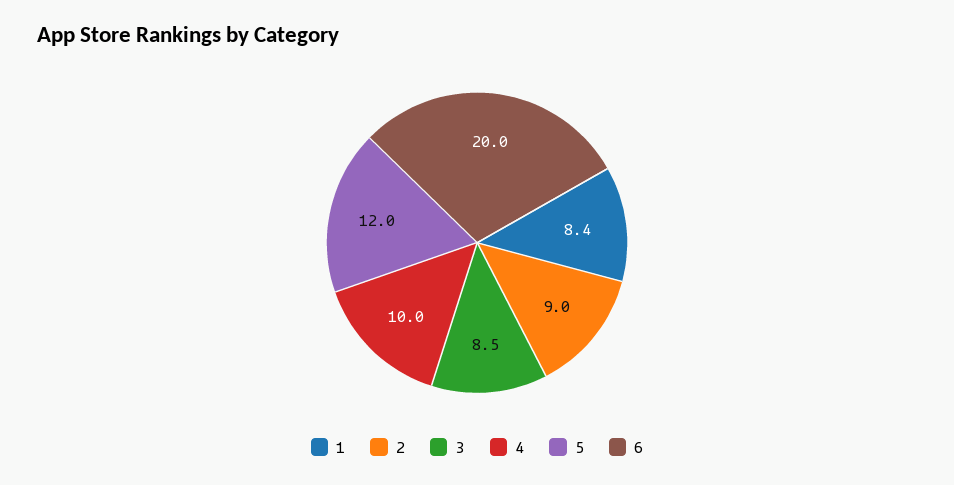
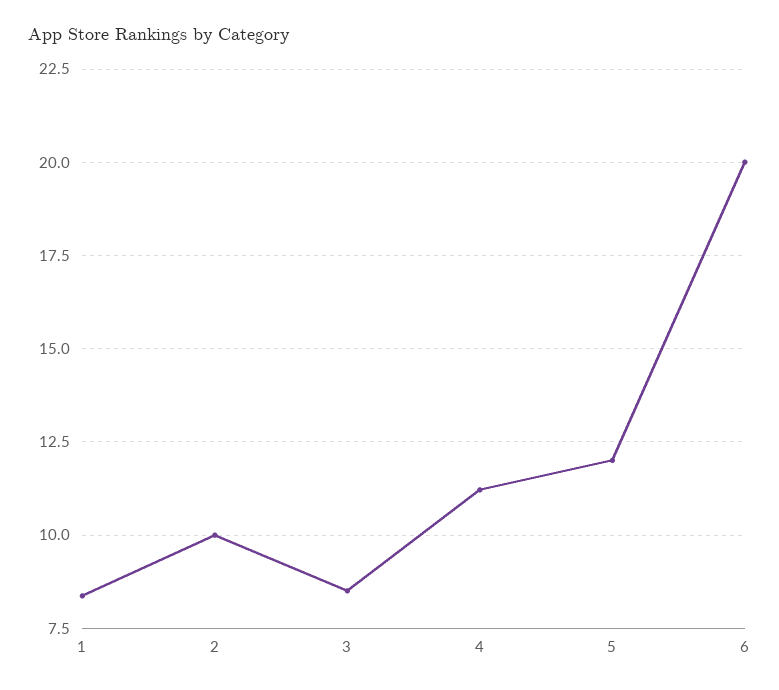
  {
    "1": 8.4,
-   "2": 9,
+   "2": 10,
    "3": 8.5,
-   "4": 10,
+   "4": 11.25,
    "5": 12,
    "6": 20
  }

